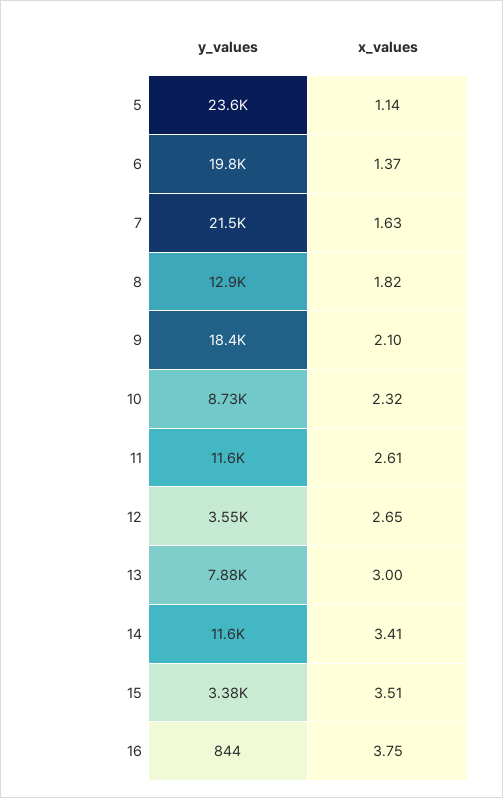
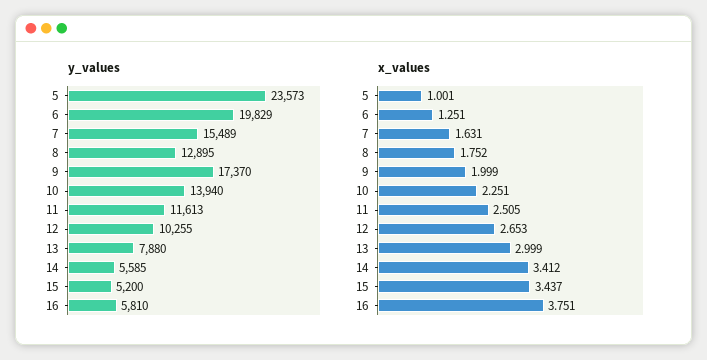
  {
    "y_values": {
      "5": 23573,
      "6": 19829,
-     "7": 21500,
+     "7": 15489,
      "8": 12895,
-     "9": 18400,
+     "9": 17370,
-     "10": 8730,
+     "10": 13940,
      "11": 11613,
-     "12": 3550,
+     "12": 10255,
      "13": 7880,
-     "14": 11600,
+     "14": 5585,
-     "15": 3380,
+     "15": 5200,
-     "16": 844
+     "16": 5810
    },
    "x_values": {
-     "5": 1.14,
+     "5": 1.001,
-     "6": 1.37,
+     "6": 1.251,
      "7": 1.631,
-     "8": 1.82,
+     "8": 1.752,
-     "9": 2.1,
+     "9": 1.999,
-     "10": 2.32,
+     "10": 2.251,
-     "11": 2.61,
+     "11": 2.505,
      "12": 2.653,
      "13": 2.999,
      "14": 3.412,
-     "15": 3.51,
+     "15": 3.437,
      "16": 3.751
    }
  }

